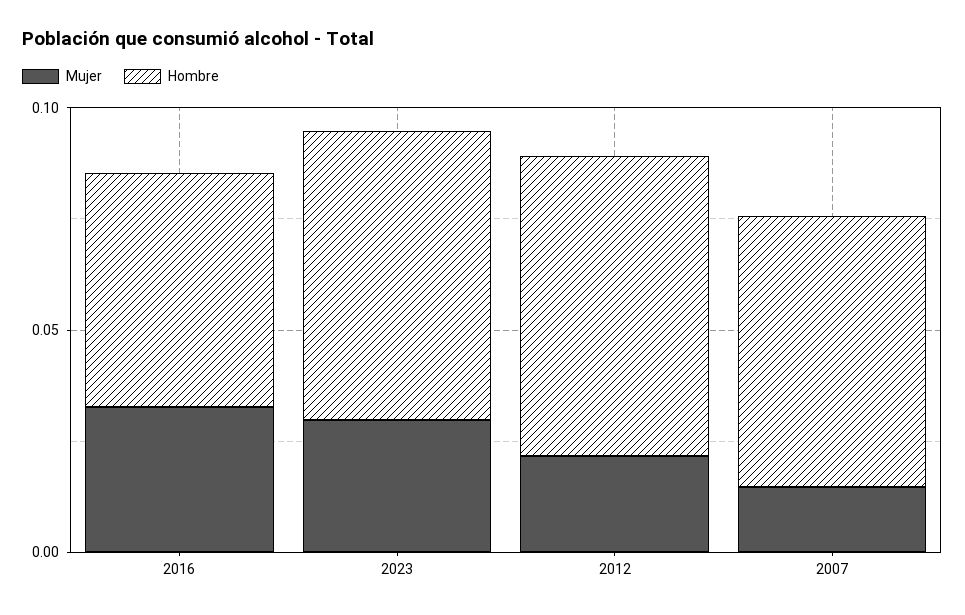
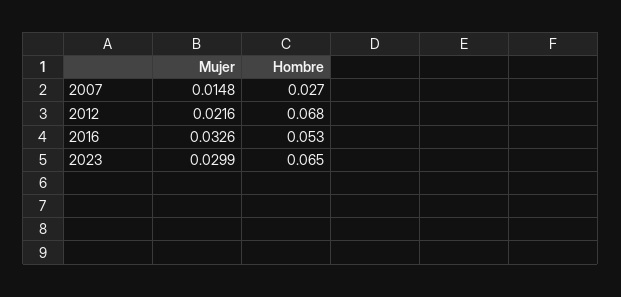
  {
    "Mujer": {
      "2016": 0.0326,
      "2023": 0.0299,
      "2012": 0.0216,
      "2007": 0.0148
    },
    "Hombre": {
      "2016": 0.053,
      "2023": 0.065,
      "2012": 0.068,
-     "2007": 0.06
+     "2007": 0.027
    }
  }

